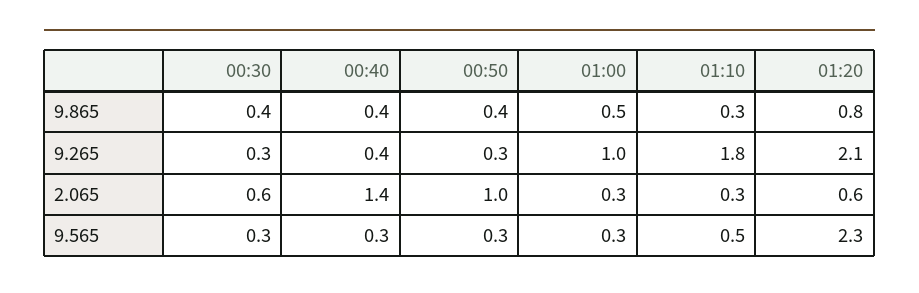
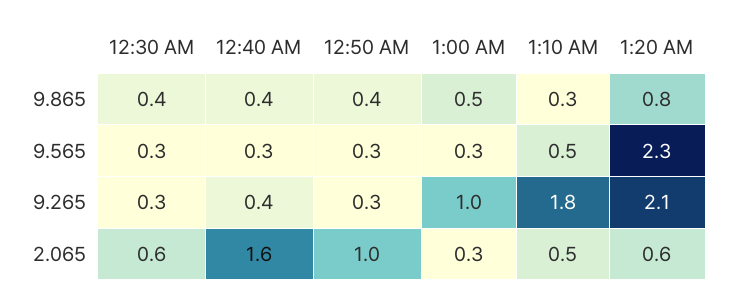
  {
    "00:30": {
      "9.865": 0.4,
      "9.265": 0.3,
      "2.065": 0.6,
      "9.565": 0.3
    },
    "00:40": {
      "9.865": 0.4,
      "9.265": 0.4,
-     "2.065": 1.4,
+     "2.065": 1.6,
      "9.565": 0.3
    },
    "00:50": {
      "9.865": 0.4,
      "9.265": 0.3,
      "2.065": 1,
      "9.565": 0.3
    },
    "01:00": {
      "9.865": 0.5,
      "9.265": 1,
      "2.065": 0.3,
      "9.565": 0.3
    },
    "01:10": {
      "9.865": 0.3,
      "9.265": 1.8,
-     "2.065": 0.3,
+     "2.065": 0.5,
      "9.565": 0.5
    },
    "01:20": {
      "9.865": 0.8,
      "9.265": 2.1,
      "2.065": 0.6,
      "9.565": 2.3
    }
  }

